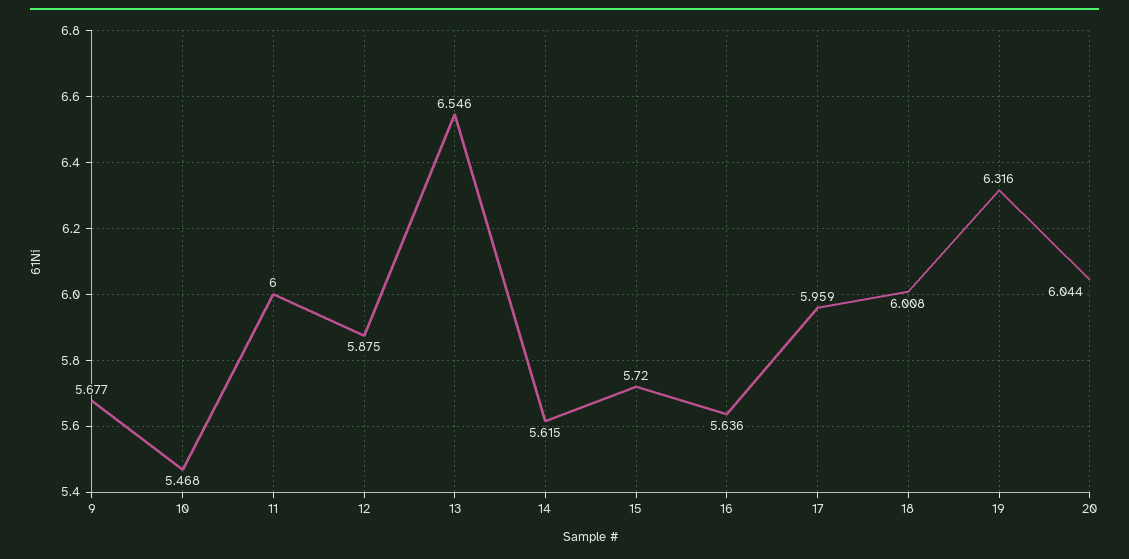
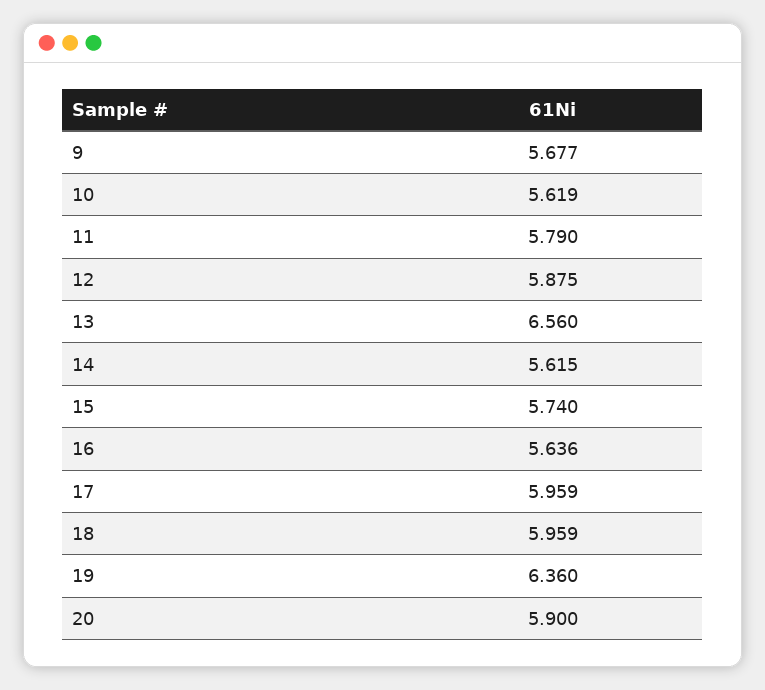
  {
    "9": 5.677,
-   "10": 5.468,
+   "10": 5.619,
-   "11": 6,
+   "11": 5.79,
    "12": 5.875,
-   "13": 6.546,
+   "13": 6.56,
    "14": 5.615,
-   "15": 5.72,
+   "15": 5.74,
    "16": 5.636,
    "17": 5.959,
-   "18": 6.008,
+   "18": 5.959,
-   "19": 6.316,
+   "19": 6.36,
-   "20": 6.044
+   "20": 5.9
  }

